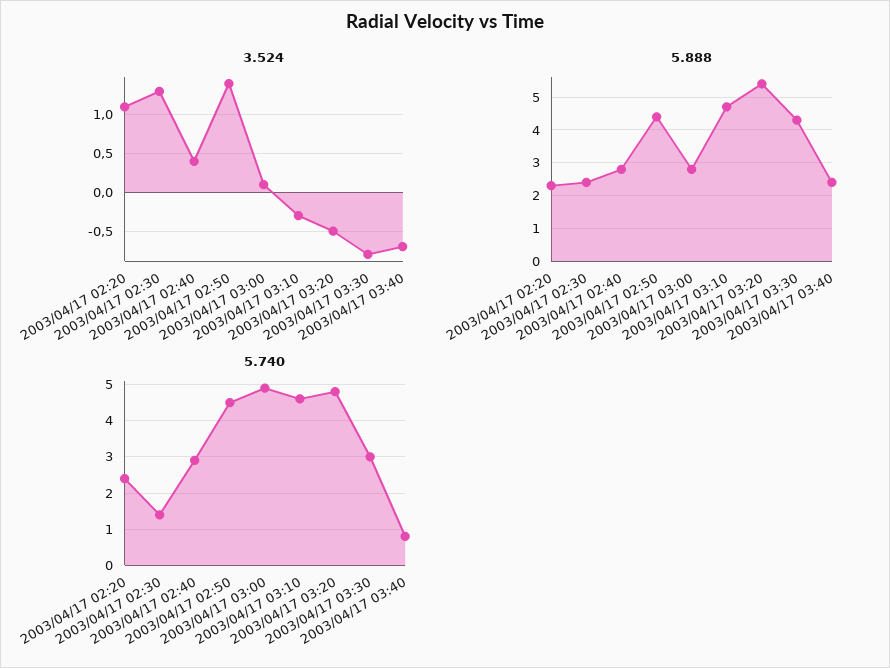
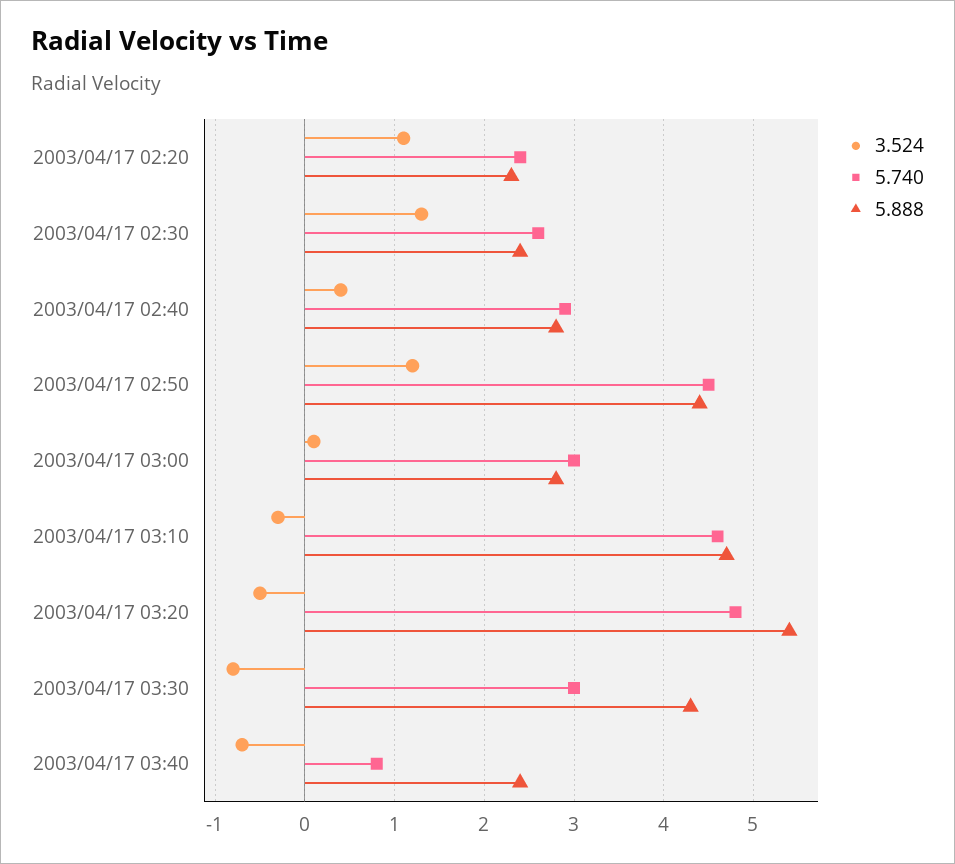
  {
    "3.524": {
      "2003/04/17 02:20": 1.1,
      "2003/04/17 02:30": 1.3,
      "2003/04/17 02:40": 0.4,
-     "2003/04/17 02:50": 1.4,
+     "2003/04/17 02:50": 1.2,
      "2003/04/17 03:00": 0.1,
      "2003/04/17 03:10": -0.3,
      "2003/04/17 03:20": -0.5,
      "2003/04/17 03:30": -0.8,
      "2003/04/17 03:40": -0.7
    },
    "5.888": {
      "2003/04/17 02:20": 2.3,
      "2003/04/17 02:30": 2.4,
      "2003/04/17 02:40": 2.8,
      "2003/04/17 02:50": 4.4,
      "2003/04/17 03:00": 2.8,
      "2003/04/17 03:10": 4.7,
      "2003/04/17 03:20": 5.4,
      "2003/04/17 03:30": 4.3,
      "2003/04/17 03:40": 2.4
    },
    "5.740": {
      "2003/04/17 02:20": 2.4,
-     "2003/04/17 02:30": 1.5,
+     "2003/04/17 02:30": 2.6,
      "2003/04/17 02:40": 2.9,
      "2003/04/17 02:50": 4.5,
-     "2003/04/17 03:00": 5,
+     "2003/04/17 03:00": 3,
      "2003/04/17 03:10": 4.6,
      "2003/04/17 03:20": 4.8,
      "2003/04/17 03:30": 3,
      "2003/04/17 03:40": 0.8
    }
  }

